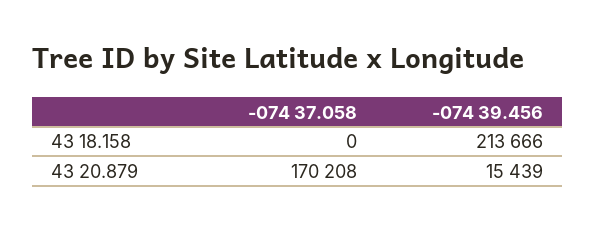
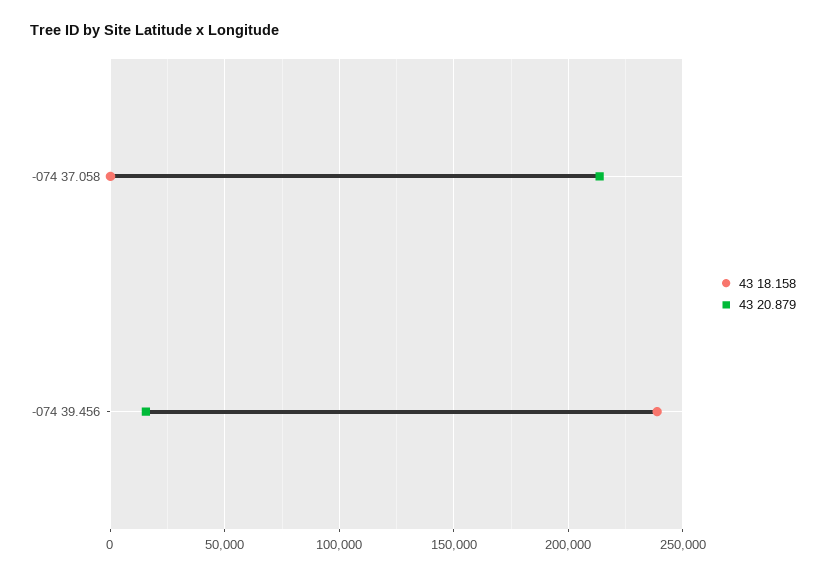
  {
    "43 18.158": {
      "-074 37.058": 0,
-     "-074 39.456": 213666
+     "-074 39.456": 240000
    },
    "43 20.879": {
-     "-074 37.058": 170208,
+     "-074 37.058": 215000,
      "-074 39.456": 15439
    }
  }

